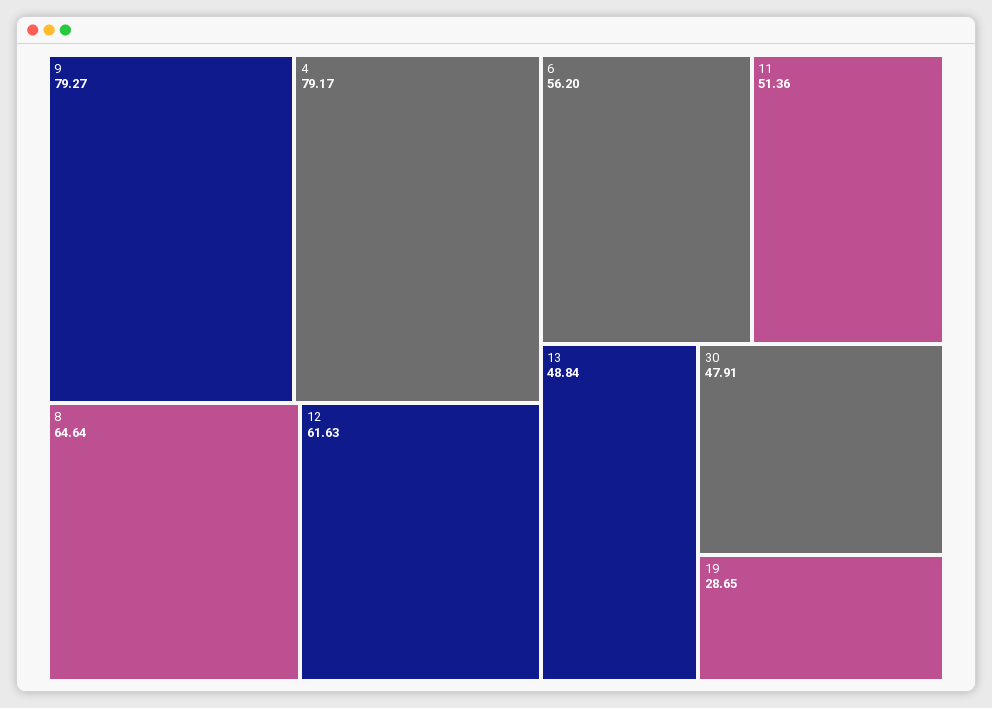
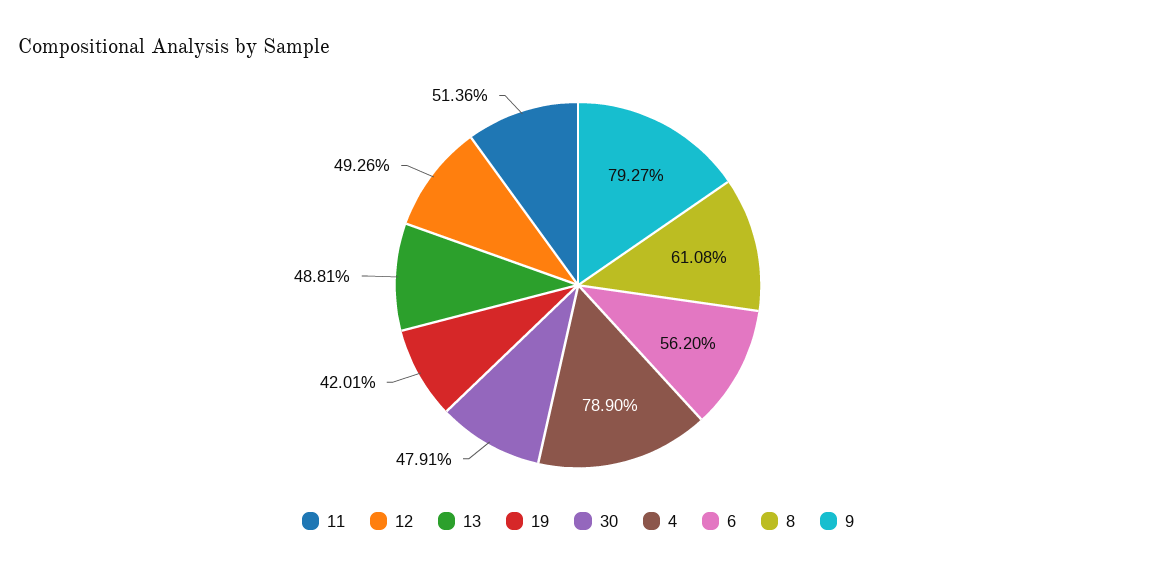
  {
    "9": 79.27,
-   "4": 79.17,
+   "4": 78.9,
-   "8": 64.64,
+   "8": 61.08,
-   "12": 61.63,
+   "12": 49.26,
    "6": 56.2,
    "11": 51.36,
-   "13": 48.84,
+   "13": 48.81,
    "30": 47.91,
-   "19": 28.65
+   "19": 42.01
  }

